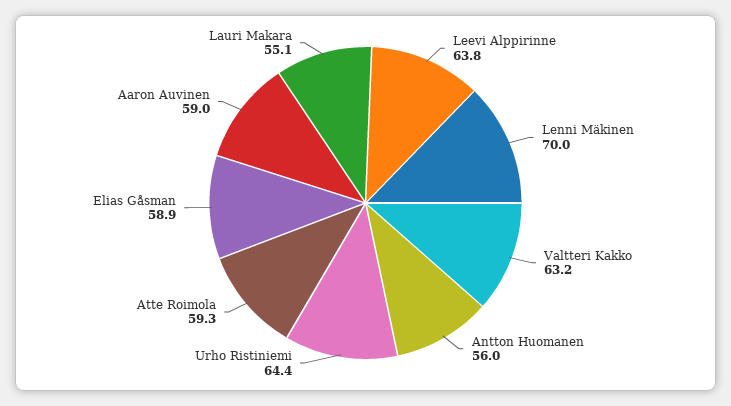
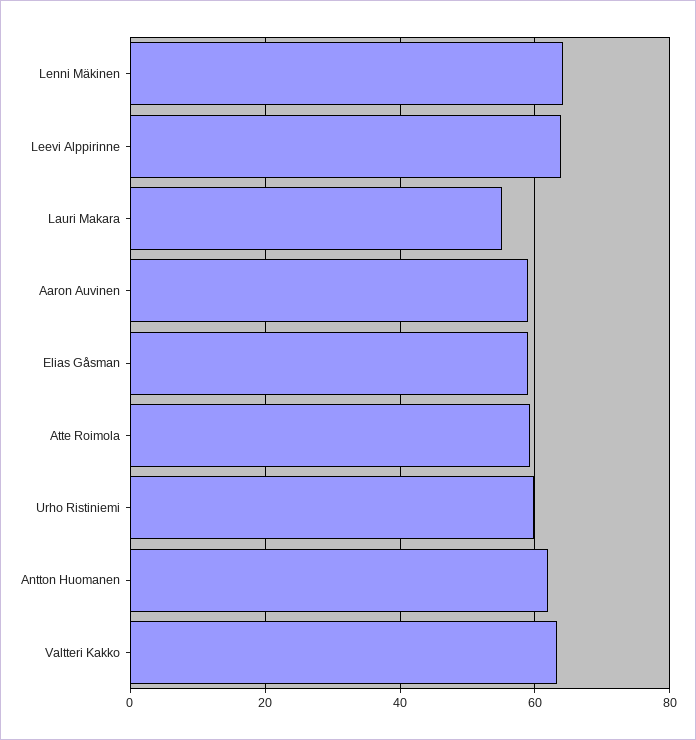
  {
    "Leevi Alppirinne": 63.8,
-   "Lenni Mäkinen": 70,
+   "Lenni Mäkinen": 64,
    "Valtteri Kakko": 63.2,
-   "Antton Huomanen": 56,
+   "Antton Huomanen": 62,
-   "Urho Ristiniemi": 64.4,
+   "Urho Ristiniemi": 60,
    "Atte Roimola": 59.3,
    "Elias Gåsman": 58.9,
    "Aaron Auvinen": 59,
    "Lauri Makara": 55.1
  }

